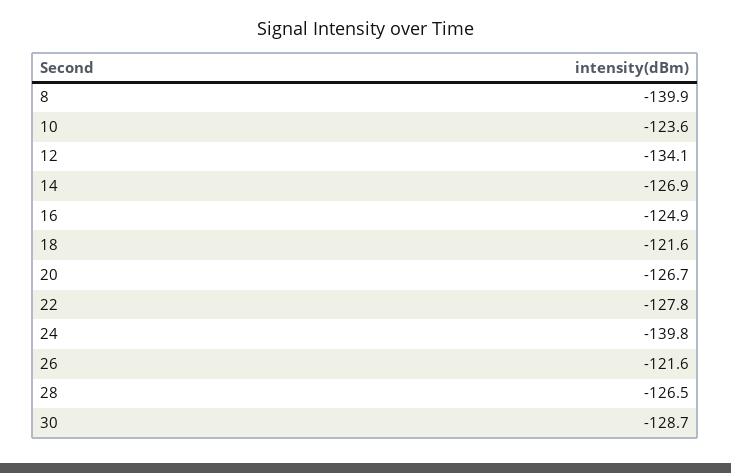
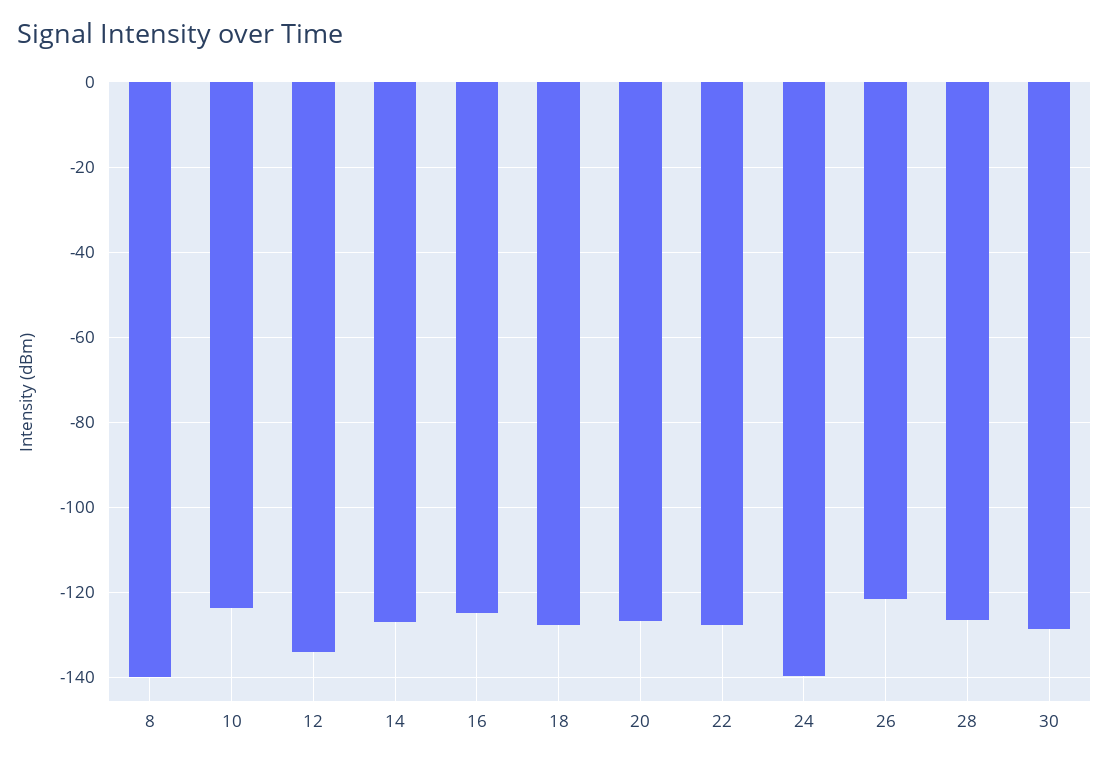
  {
    "8": -139.9,
    "10": -123.6,
    "12": -134.1,
    "14": -126.9,
    "16": -124.9,
-   "18": -121.6,
+   "18": -128,
    "20": -126.7,
    "22": -127.8,
    "24": -139.8,
    "26": -121.6,
    "28": -126.5,
    "30": -128.7
  }

